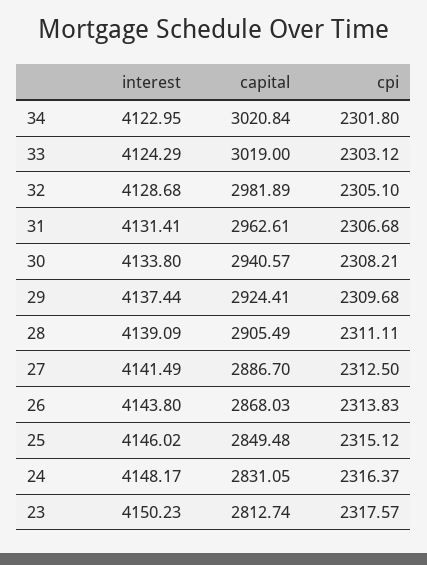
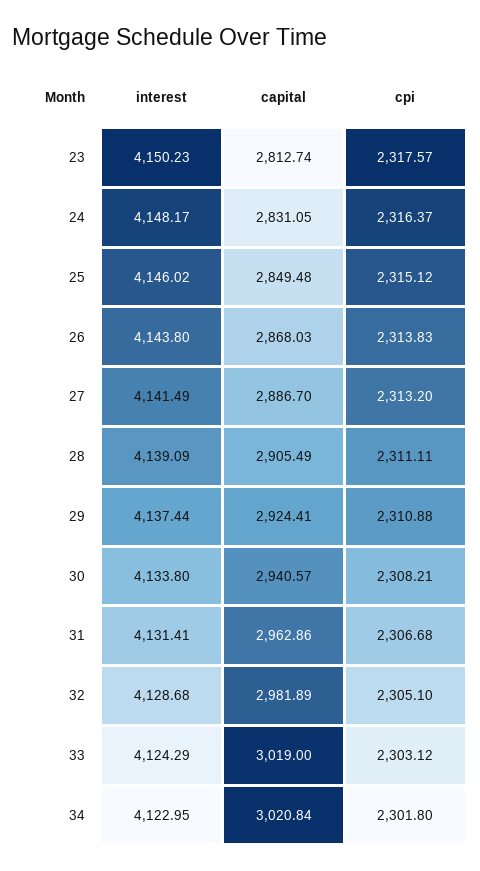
  {
    "interest": {
      "34": 4122.95,
      "33": 4124.29,
      "32": 4128.68,
      "31": 4131.41,
      "30": 4133.8,
      "29": 4137.44,
      "28": 4139.09,
      "27": 4141.49,
      "26": 4143.8,
      "25": 4146.02,
      "24": 4148.17,
      "23": 4150.23
    },
    "capital": {
      "34": 3020.84,
      "33": 3019,
      "32": 2981.89,
-     "31": 2962.61,
+     "31": 2962.86,
      "30": 2940.57,
      "29": 2924.41,
      "28": 2905.49,
      "27": 2886.7,
      "26": 2868.03,
      "25": 2849.48,
      "24": 2831.05,
      "23": 2812.74
    },
    "cpi": {
      "34": 2301.8,
      "33": 2303.12,
      "32": 2305.1,
      "31": 2306.68,
      "30": 2308.21,
-     "29": 2309.68,
+     "29": 2310.88,
      "28": 2311.11,
-     "27": 2312.5,
+     "27": 2313.2,
      "26": 2313.83,
      "25": 2315.12,
      "24": 2316.37,
      "23": 2317.57
    }
  }

